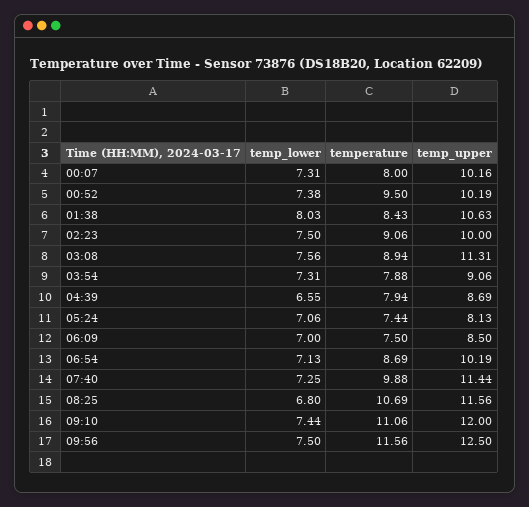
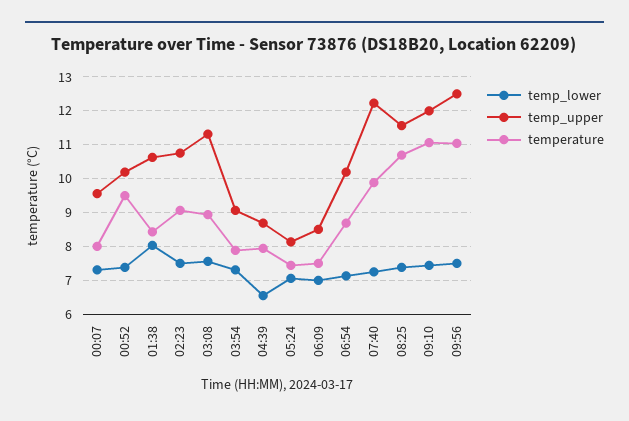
  {
    "temp_lower": {
      "00:07": 7.31,
      "00:52": 7.38,
      "01:38": 8.03,
      "02:23": 7.5,
      "03:08": 7.56,
      "03:54": 7.31,
      "04:39": 6.55,
      "05:24": 7.06,
      "06:09": 7,
      "06:54": 7.13,
      "07:40": 7.25,
-     "08:25": 6.8,
+     "08:25": 7.4,
      "09:10": 7.44,
      "09:56": 7.5
    },
    "temperature": {
      "00:07": 8,
      "00:52": 9.5,
      "01:38": 8.43,
      "02:23": 9.06,
      "03:08": 8.94,
      "03:54": 7.88,
      "04:39": 7.94,
      "05:24": 7.44,
      "06:09": 7.5,
      "06:54": 8.69,
      "07:40": 9.88,
      "08:25": 10.69,
      "09:10": 11.06,
-     "09:56": 11.56
+     "09:56": 11
    },
    "temp_upper": {
-     "00:07": 10.16,
+     "00:07": 9.6,
      "00:52": 10.19,
      "01:38": 10.63,
-     "02:23": 10,
+     "02:23": 10.8,
      "03:08": 11.31,
      "03:54": 9.06,
      "04:39": 8.69,
      "05:24": 8.13,
      "06:09": 8.5,
      "06:54": 10.19,
-     "07:40": 11.44,
+     "07:40": 12.2,
      "08:25": 11.56,
      "09:10": 12,
      "09:56": 12.5
    }
  }

